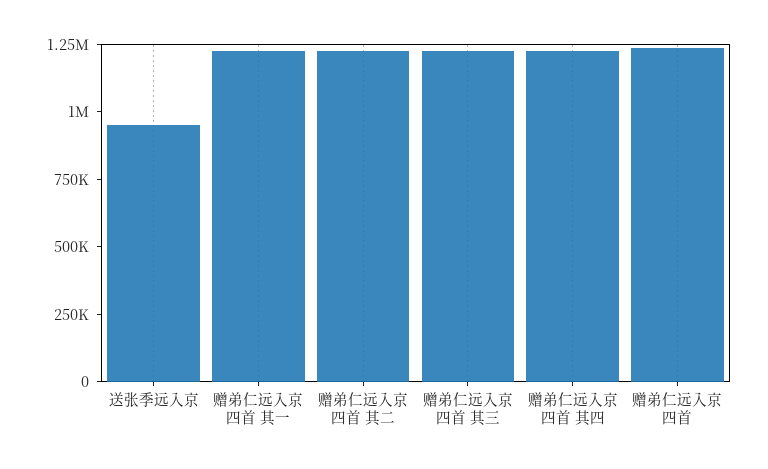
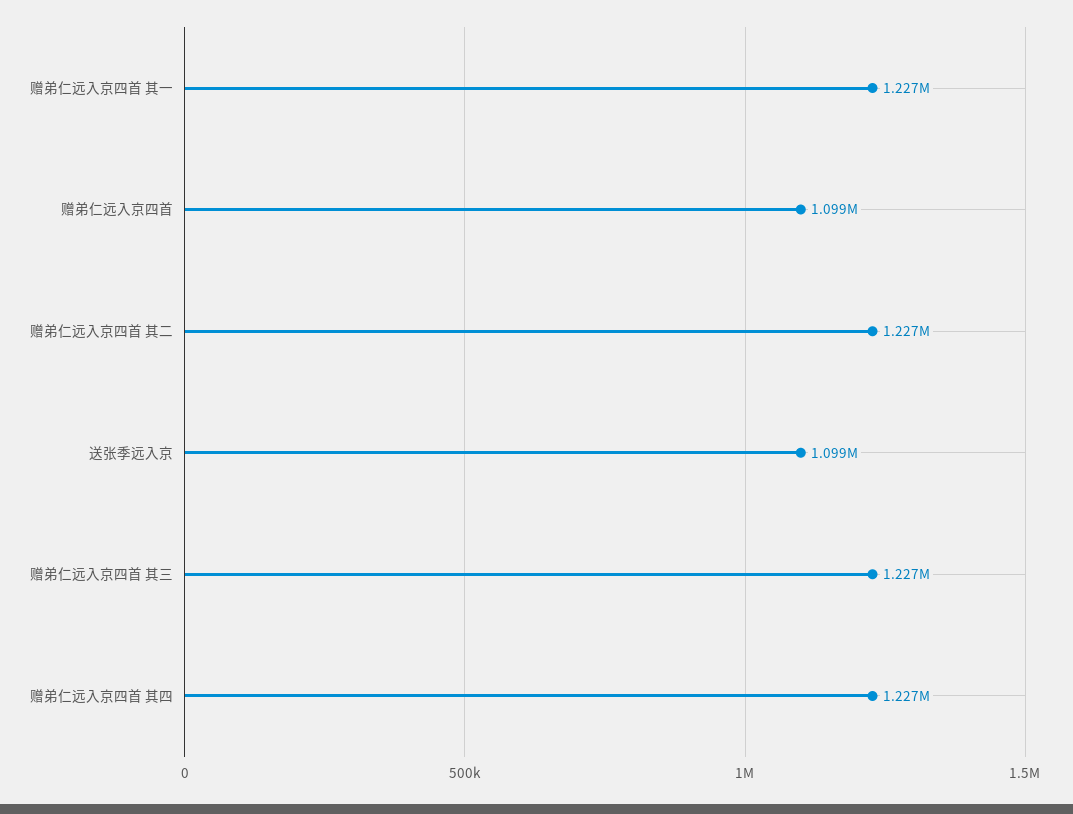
  {
-   "送张季远入京": 950000,
+   "送张季远入京": 1099000,
    "赠弟仁远入京四首 其一": 1227000,
    "赠弟仁远入京四首 其二": 1227000,
    "赠弟仁远入京四首 其三": 1227000,
    "赠弟仁远入京四首 其四": 1227000,
-   "赠弟仁远入京四首": 1250000
+   "赠弟仁远入京四首": 1099000
  }

